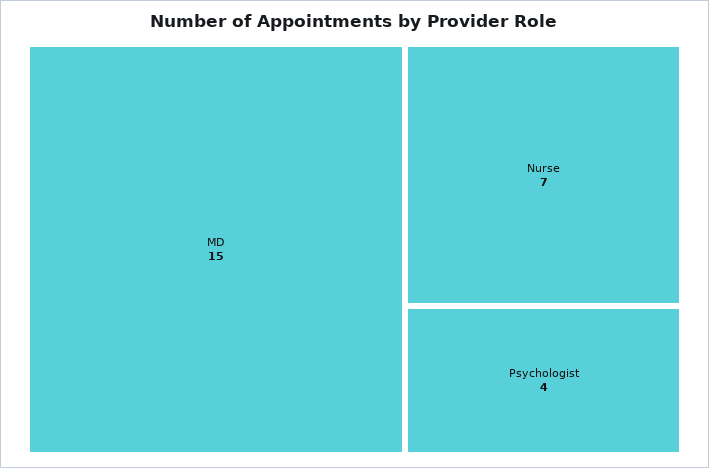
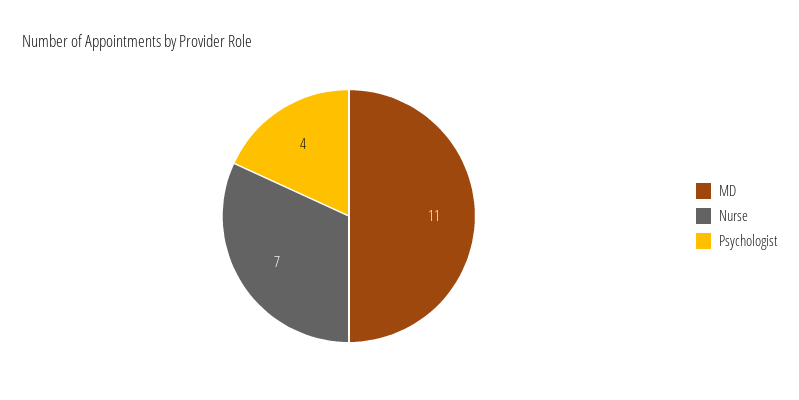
  {
-   "MD": 15,
+   "MD": 11,
    "Nurse": 7,
    "Psychologist": 4
  }

